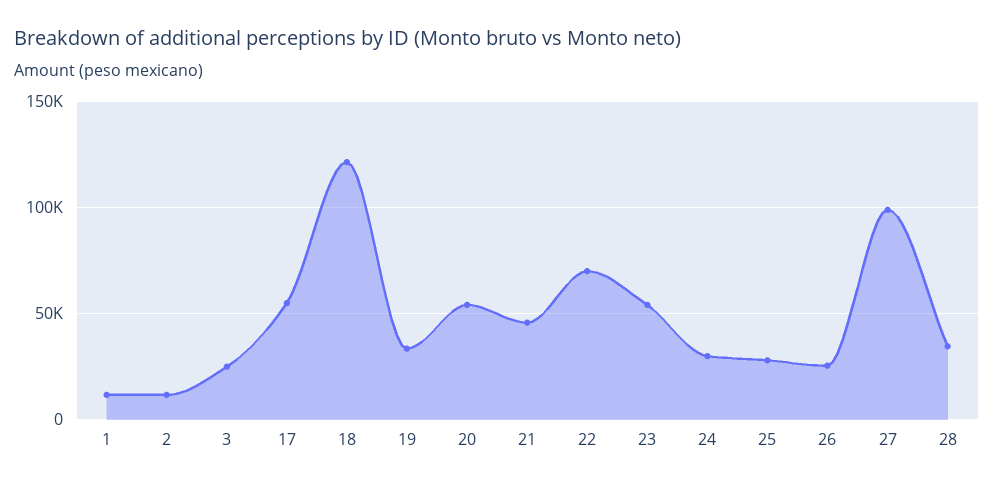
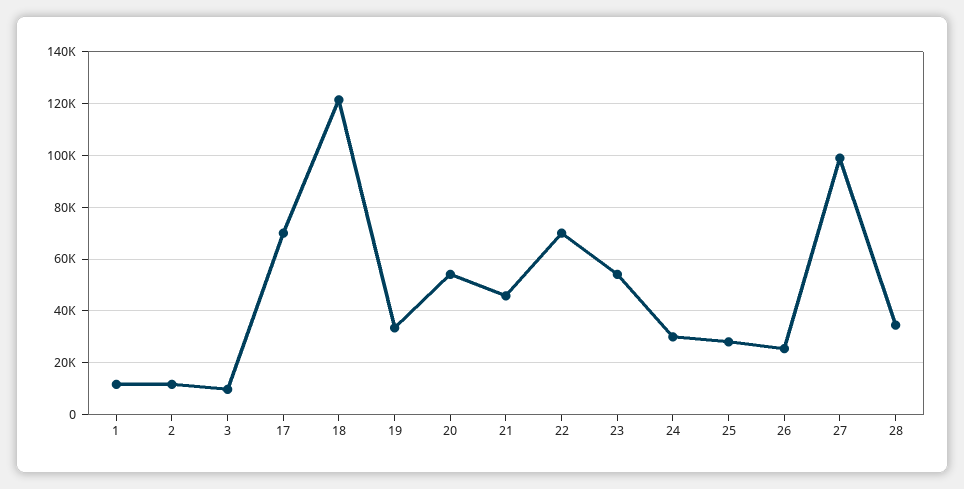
  {
    "1": 12500,
    "2": 12500,
-   "3": 25000,
+   "3": 10000,
-   "17": 55000,
+   "17": 70000,
    "18": 122500,
    "19": 32500,
    "20": 55000,
    "21": 45000,
    "22": 70000,
    "23": 55000,
    "24": 30000,
    "25": 27500,
    "26": 25000,
    "27": 100000,
    "28": 35000
  }

